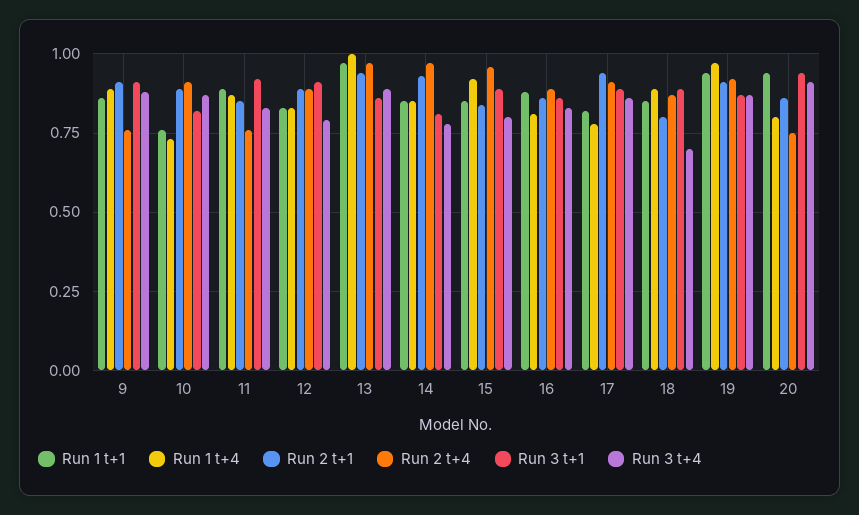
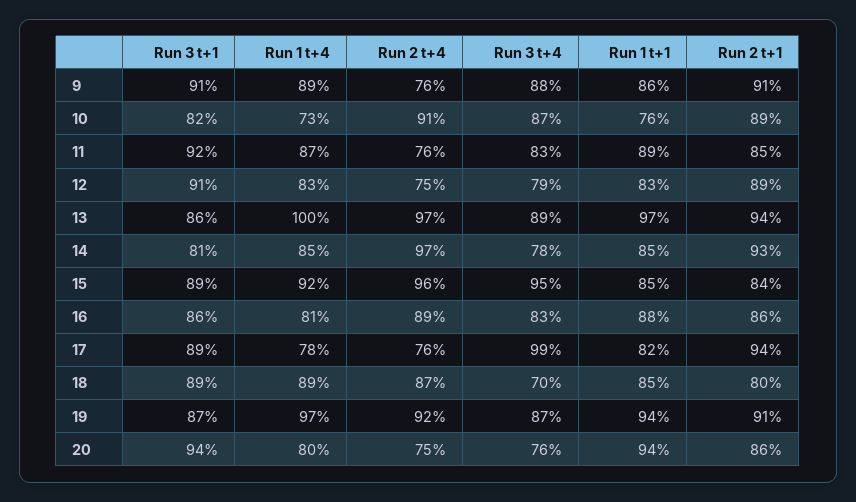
  {
    "Run 1 t+1": {
      "9": 0.86,
      "10": 0.76,
      "11": 0.89,
      "12": 0.83,
      "13": 0.97,
      "14": 0.85,
      "15": 0.85,
      "16": 0.88,
      "17": 0.82,
      "18": 0.85,
      "19": 0.94,
      "20": 0.94
    },
    "Run 1 t+4": {
      "9": 0.89,
      "10": 0.73,
      "11": 0.87,
      "12": 0.83,
      "13": 1,
      "14": 0.85,
      "15": 0.92,
      "16": 0.81,
      "17": 0.78,
      "18": 0.89,
      "19": 0.97,
      "20": 0.8
    },
    "Run 2 t+1": {
      "9": 0.91,
      "10": 0.89,
      "11": 0.85,
      "12": 0.89,
      "13": 0.94,
      "14": 0.93,
      "15": 0.84,
      "16": 0.86,
      "17": 0.94,
      "18": 0.8,
      "19": 0.91,
      "20": 0.86
    },
    "Run 2 t+4": {
      "9": 0.76,
      "10": 0.91,
      "11": 0.76,
-     "12": 0.9,
+     "12": 0.75,
      "13": 0.97,
      "14": 0.97,
      "15": 0.96,
      "16": 0.89,
-     "17": 0.9,
+     "17": 0.76,
      "18": 0.87,
      "19": 0.92,
      "20": 0.75
    },
    "Run 3 t+1": {
      "9": 0.91,
      "10": 0.82,
      "11": 0.92,
      "12": 0.91,
      "13": 0.86,
      "14": 0.81,
      "15": 0.89,
      "16": 0.86,
      "17": 0.89,
      "18": 0.89,
      "19": 0.87,
      "20": 0.94
    },
    "Run 3 t+4": {
      "9": 0.88,
      "10": 0.87,
      "11": 0.83,
      "12": 0.79,
      "13": 0.89,
      "14": 0.78,
-     "15": 0.8,
+     "15": 0.95,
      "16": 0.83,
-     "17": 0.85,
+     "17": 0.99,
      "18": 0.7,
      "19": 0.87,
-     "20": 0.9
+     "20": 0.76
    }
  }

